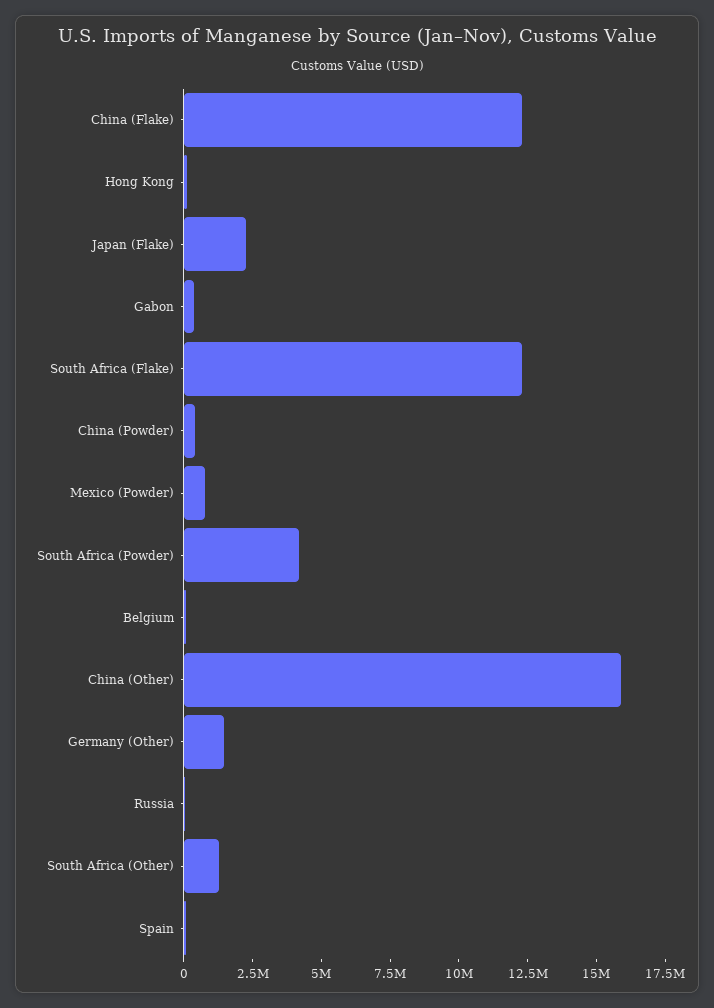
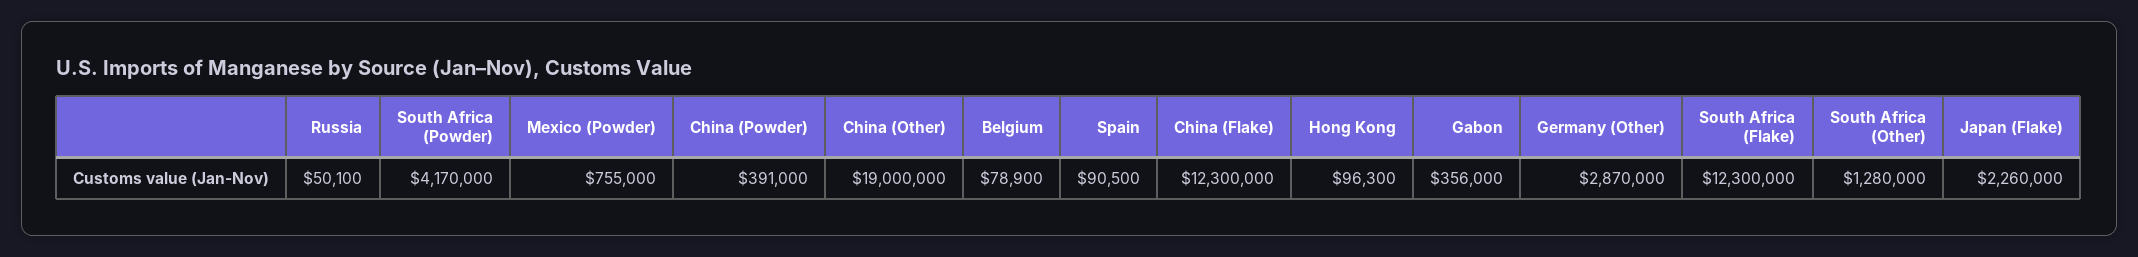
  {
    "China (Flake)": 12300000,
    "Hong Kong": 96300,
    "Japan (Flake)": 2260000,
    "Gabon": 356000,
    "South Africa (Flake)": 12300000,
    "China (Powder)": 391000,
    "Mexico (Powder)": 755000,
    "South Africa (Powder)": 4170000,
    "Belgium": 78900,
-   "China (Other)": 16000000,
+   "China (Other)": 19000000,
-   "Germany (Other)": 1500000,
+   "Germany (Other)": 2870000,
    "Russia": 50100,
    "South Africa (Other)": 1280000,
    "Spain": 90500
  }

